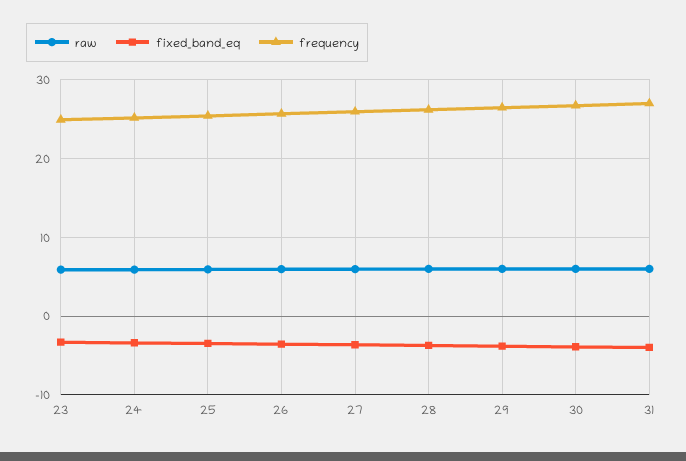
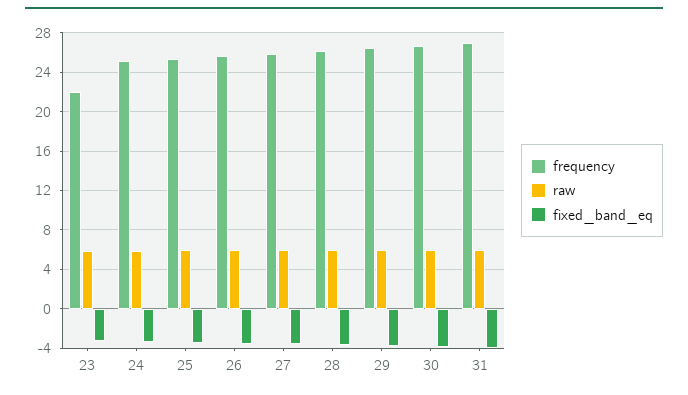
  {
    "raw": {
      "23": 6,
      "24": 6,
      "25": 6,
      "26": 6,
      "27": 6,
      "28": 6,
      "29": 6,
      "30": 6,
      "31": 6
    },
    "fixed_band_eq": {
      "23": -3,
      "24": -3,
      "25": -3,
      "26": -4,
      "27": -4,
      "28": -4,
      "29": -4,
      "30": -4,
      "31": -4
    },
    "frequency": {
-     "23": 25,
+     "23": 22,
      "24": 25,
      "25": 25,
      "26": 26,
      "27": 26,
      "28": 26,
      "29": 26,
      "30": 27,
      "31": 27
    }
  }

